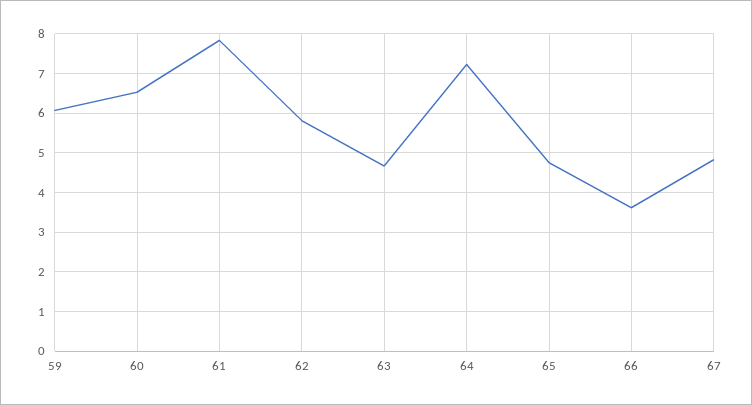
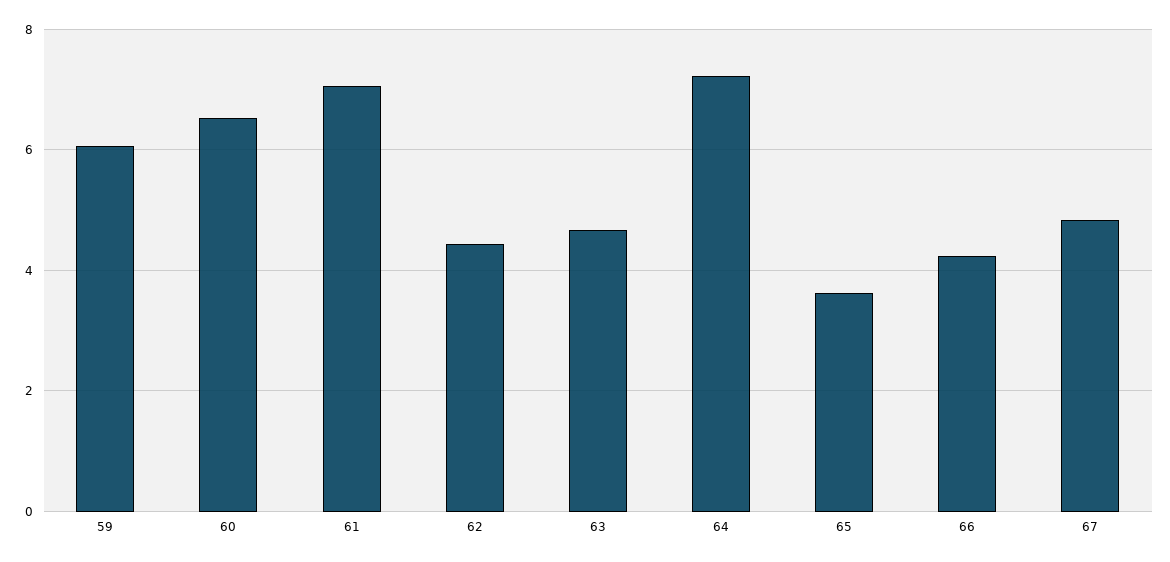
  {
    "59": 6,
    "60": 6.6,
-   "61": 7.8,
+   "61": 7,
-   "62": 5.8,
+   "62": 4.4,
    "63": 4.6,
    "64": 7.2,
-   "65": 4.8,
+   "65": 3.6,
-   "66": 3.6,
+   "66": 4.2,
    "67": 4.8
  }

